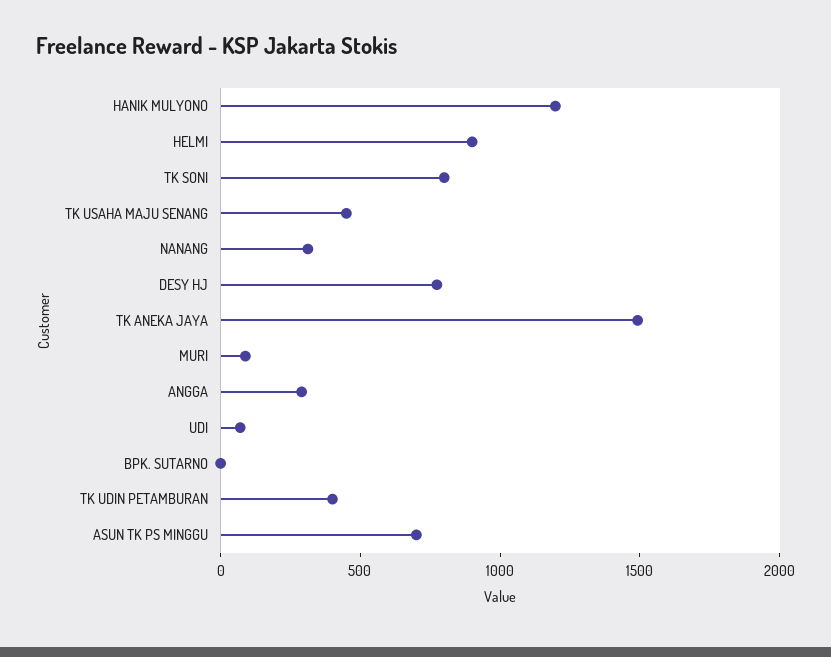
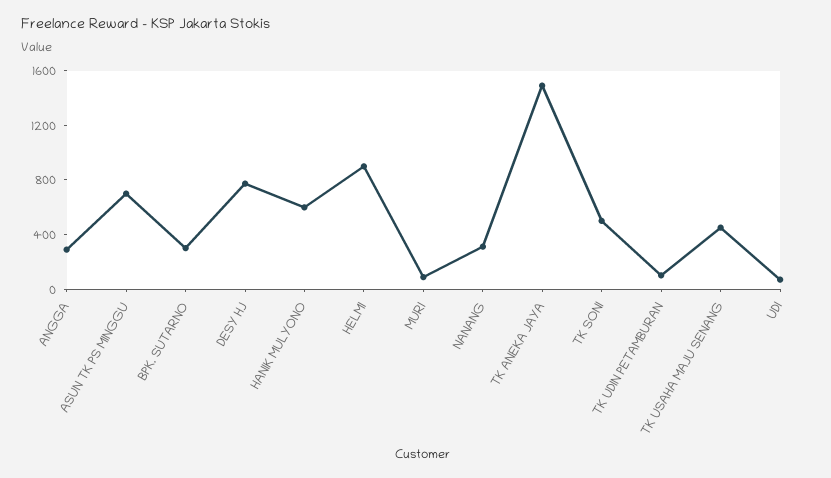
  {
-   "HANIK MULYONO": 1200,
+   "HANIK MULYONO": 600,
    "HELMI": 900,
-   "TK SONI": 800,
+   "TK SONI": 500,
    "TK USAHA MAJU SENANG": 500,
    "NANANG": 300,
    "DESY HJ": 800,
    "TK ANEKA JAYA": 1500,
    "MURI": 100,
    "ANGGA": 300,
    "UDI": 100,
-   "BPK. SUTARNO": 0,
+   "BPK. SUTARNO": 300,
-   "TK UDIN PETAMBURAN": 400,
+   "TK UDIN PETAMBURAN": 100,
    "ASUN TK PS MINGGU": 700
  }

